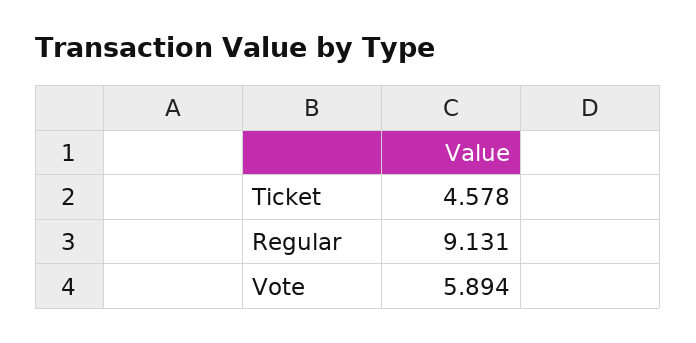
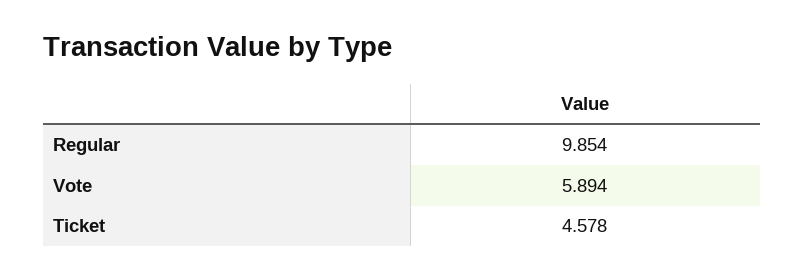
  {
    "Ticket": 4.578,
-   "Regular": 9.131,
+   "Regular": 9.854,
    "Vote": 5.894
  }

